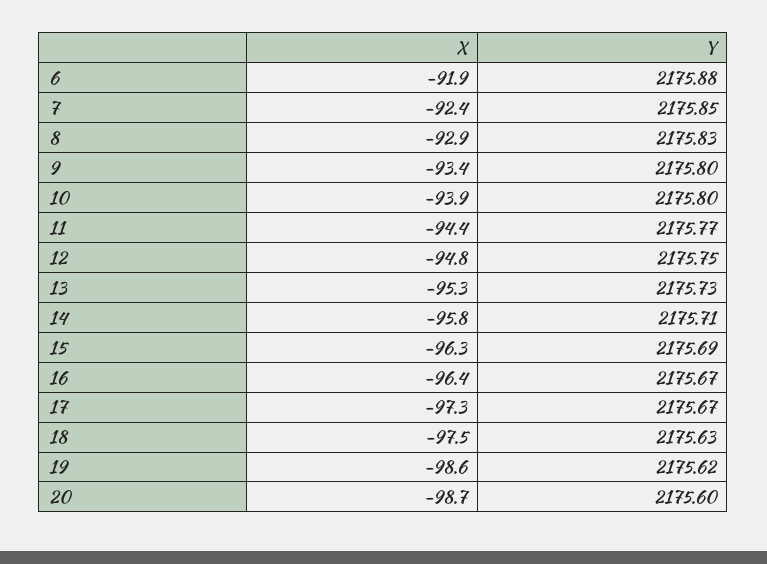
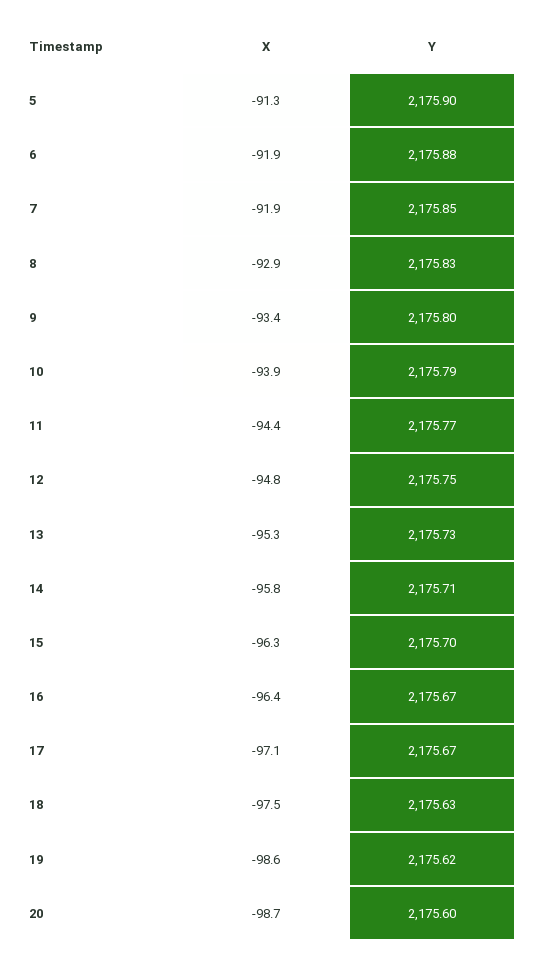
  {
    "X": {
      "6": -91.9,
-     "7": -92.4,
+     "7": -91.9,
      "8": -92.9,
      "9": -93.4,
      "10": -93.9,
      "11": -94.4,
      "12": -94.8,
      "13": -95.3,
      "14": -95.8,
      "15": -96.3,
      "16": -96.4,
-     "17": -97.3,
+     "17": -97.1,
      "18": -97.5,
      "19": -98.6,
-     "20": -98.7
+     "20": -98.7,
+     "5": -91.3
    },
    "Y": {
      "6": 2175.88,
      "7": 2175.85,
      "8": 2175.83,
      "9": 2175.8,
-     "10": 2175.8,
+     "10": 2175.79,
      "11": 2175.77,
      "12": 2175.75,
      "13": 2175.73,
      "14": 2175.71,
-     "15": 2175.69,
+     "15": 2175.7,
      "16": 2175.67,
      "17": 2175.67,
      "18": 2175.63,
      "19": 2175.62,
-     "20": 2175.6
+     "20": 2175.6,
+     "5": 2175.9
    }
  }

